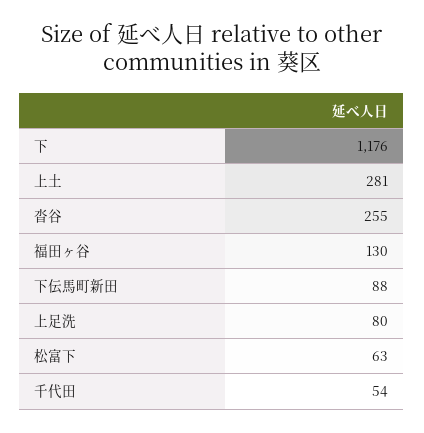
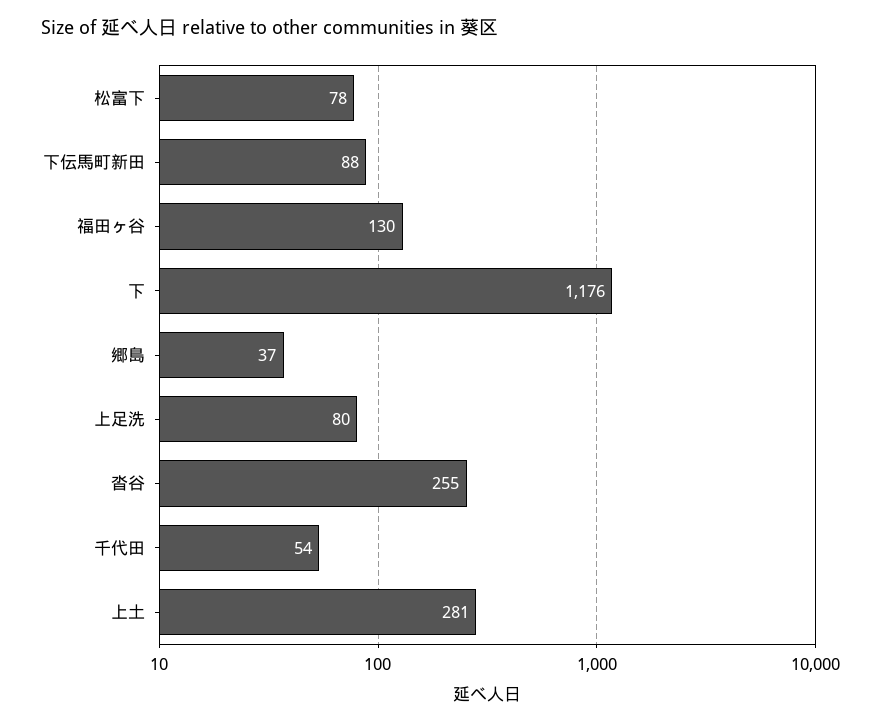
  {
    "下": 1176,
    "上土": 281,
    "沓谷": 255,
    "福田ヶ谷": 130,
    "下伝馬町新田": 88,
    "上足洗": 80,
-   "松富下": 63,
+   "松富下": 78,
-   "千代田": 54
+   "千代田": 54,
+   "郷島": 37
  }

